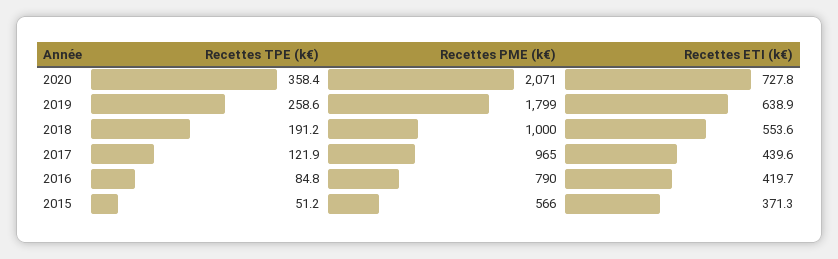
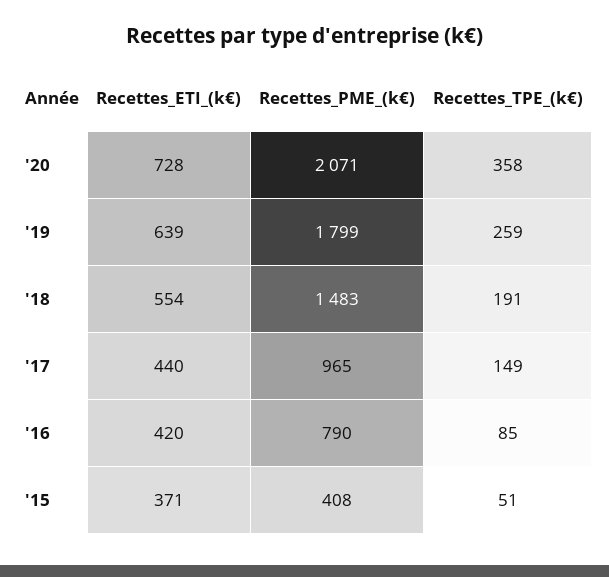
  {
    "Recettes TPE (k€)": {
      "2020": 358.4,
      "2019": 258.6,
      "2018": 191.2,
-     "2017": 121.9,
+     "2017": 149,
      "2016": 84.8,
      "2015": 51.2
    },
    "Recettes PME (k€)": {
      "2020": 2071,
      "2019": 1799,
-     "2018": 1000,
+     "2018": 1483,
      "2017": 965,
      "2016": 790,
-     "2015": 566
+     "2015": 408
    },
    "Recettes ETI (k€)": {
      "2020": 727.8,
      "2019": 638.9,
      "2018": 553.6,
      "2017": 439.6,
      "2016": 419.7,
      "2015": 371.3
    }
  }

